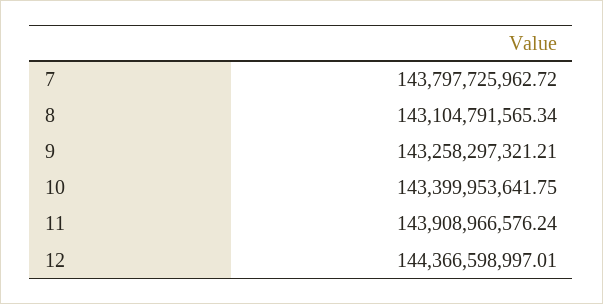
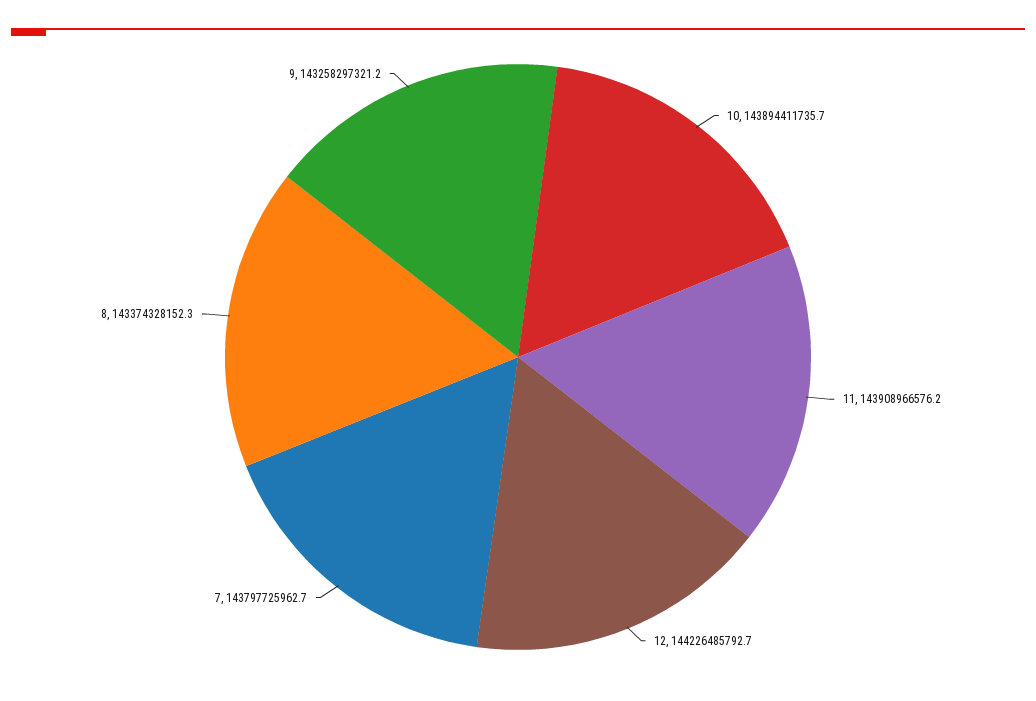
  {
    "7": 143797725962.72,
-   "8": 143104791565.34,
+   "8": 143374328152.3,
    "9": 143258297321.21,
-   "10": 143399953641.75,
+   "10": 143894411735.7,
    "11": 143908966576.24,
-   "12": 144366598997.01
+   "12": 144226485792.7
  }

